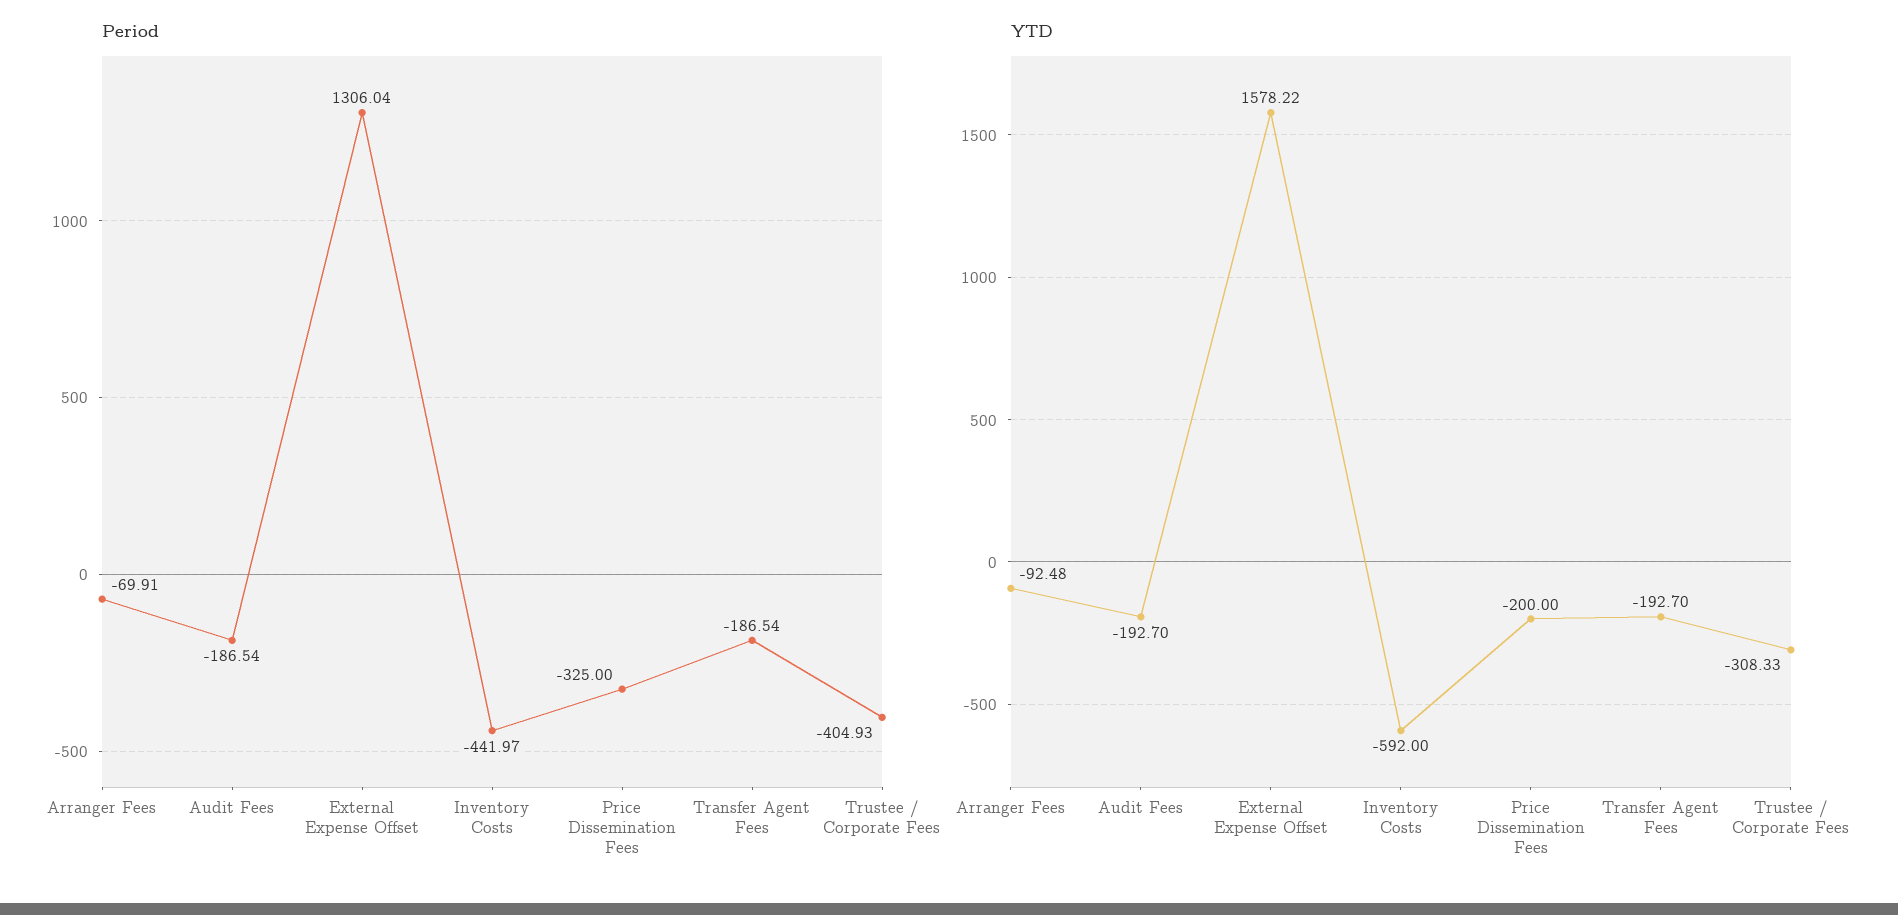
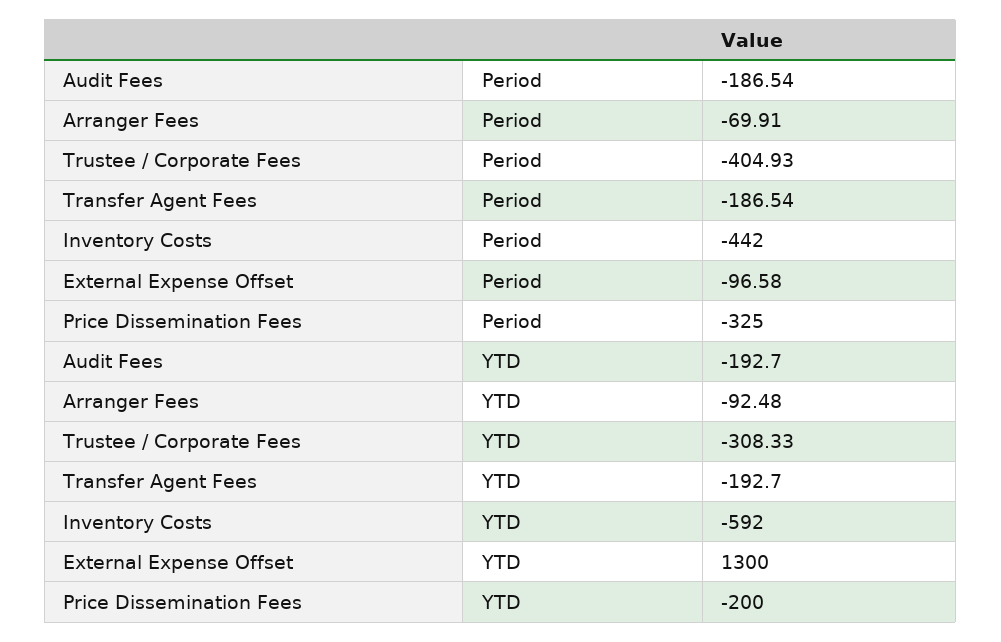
  {
    "Period": {
      "Arranger Fees": -69.91,
      "Audit Fees": -186.54,
-     "External Expense Offset": 1306.04,
+     "External Expense Offset": -96.58,
-     "Inventory Costs": -441.97,
+     "Inventory Costs": -442,
      "Price Dissemination Fees": -325,
      "Transfer Agent Fees": -186.54,
      "Trustee / Corporate Fees": -404.93
    },
    "YTD": {
      "Arranger Fees": -92.48,
      "Audit Fees": -192.7,
-     "External Expense Offset": 1578.22,
+     "External Expense Offset": 1300,
      "Inventory Costs": -592,
      "Price Dissemination Fees": -200,
      "Transfer Agent Fees": -192.7,
      "Trustee / Corporate Fees": -308.33
    }
  }

